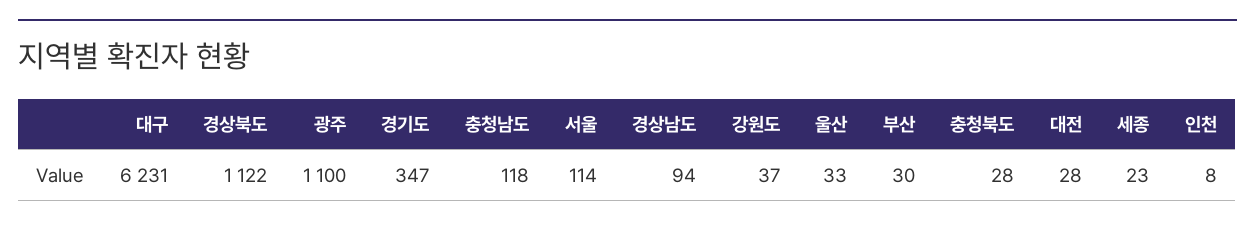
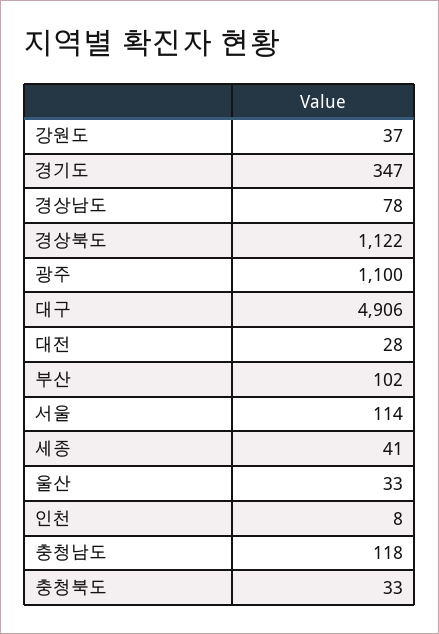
  {
-   "대구": 6231,
+   "대구": 4906,
    "경상북도": 1122,
    "광주": 1100,
    "경기도": 347,
    "충청남도": 118,
    "서울": 114,
-   "경상남도": 94,
+   "경상남도": 78,
    "강원도": 37,
    "울산": 33,
-   "부산": 30,
+   "부산": 102,
-   "충청북도": 28,
+   "충청북도": 33,
    "대전": 28,
-   "세종": 23,
+   "세종": 41,
    "인천": 8
  }

